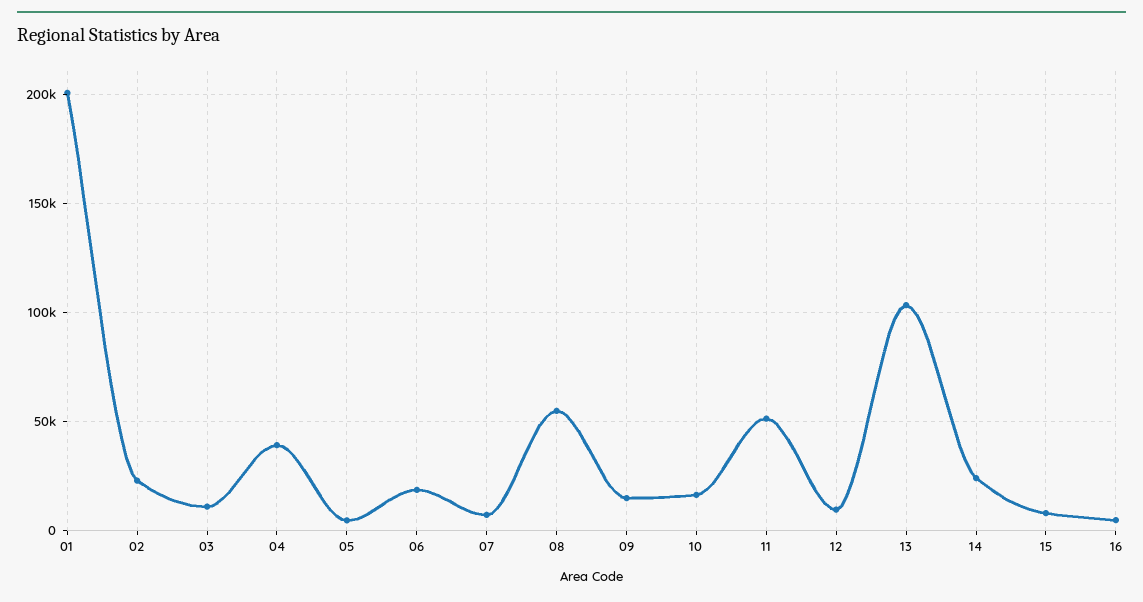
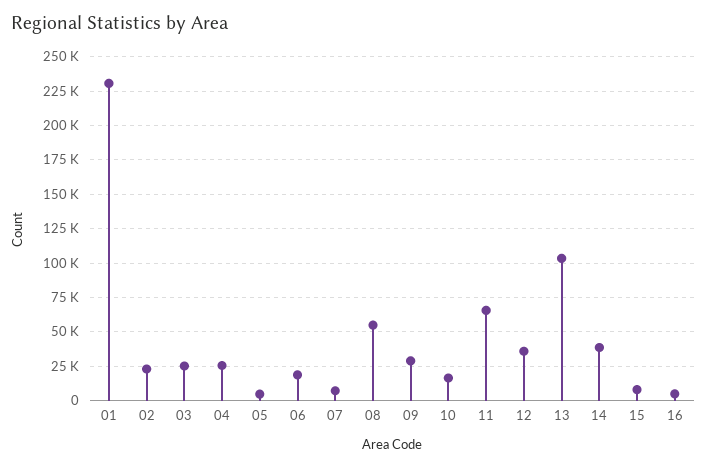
  {
-   "01": 200000,
+   "01": 230000,
    "02": 25000,
-   "03": 10000,
+   "03": 25000,
-   "04": 40000,
+   "04": 25000,
    "05": 5000,
    "06": 20000,
    "07": 5000,
    "08": 55000,
-   "09": 15000,
+   "09": 30000,
    "10": 15000,
-   "11": 50000,
+   "11": 65000,
-   "12": 10000,
+   "12": 35000,
    "13": 105000,
-   "14": 25000,
+   "14": 40000,
    "15": 10000,
    "16": 5000
  }

